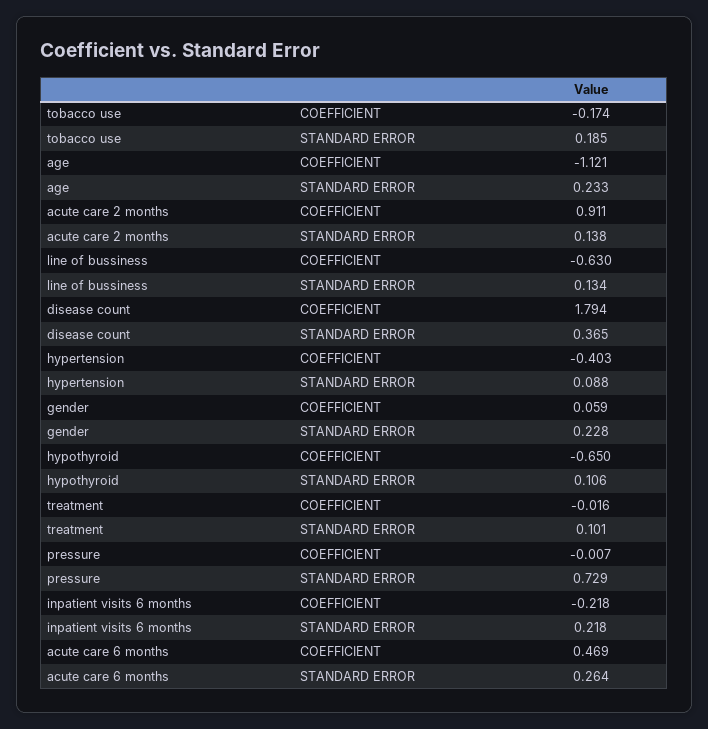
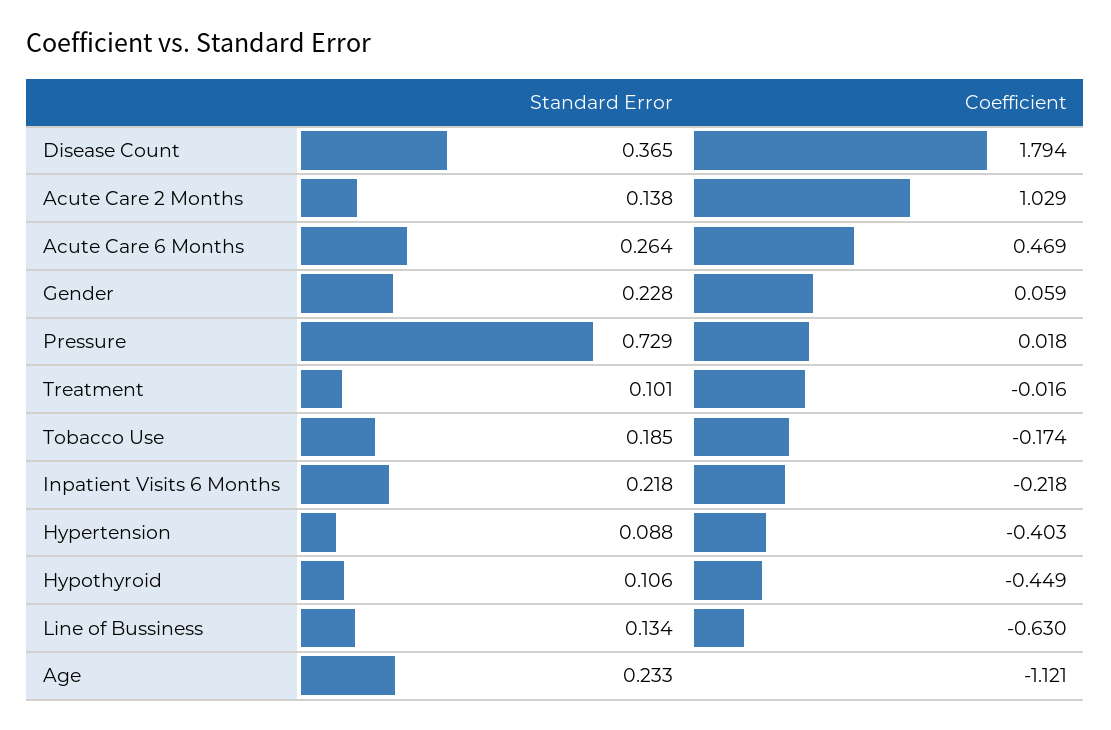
  {
    "tobacco use": {
      "COEFFICIENT": -0.174,
      "STANDARD ERROR": 0.185
    },
    "age": {
      "COEFFICIENT": -1.121,
      "STANDARD ERROR": 0.233
    },
    "acute care 2 months": {
-     "COEFFICIENT": 0.911,
+     "COEFFICIENT": 1.029,
      "STANDARD ERROR": 0.138
    },
    "line of bussiness": {
      "COEFFICIENT": -0.63,
      "STANDARD ERROR": 0.134
    },
    "disease count": {
      "COEFFICIENT": 1.794,
      "STANDARD ERROR": 0.365
    },
    "hypertension": {
      "COEFFICIENT": -0.403,
      "STANDARD ERROR": 0.088
    },
    "gender": {
      "COEFFICIENT": 0.059,
      "STANDARD ERROR": 0.228
    },
    "hypothyroid": {
-     "COEFFICIENT": -0.65,
+     "COEFFICIENT": -0.449,
      "STANDARD ERROR": 0.106
    },
    "treatment": {
      "COEFFICIENT": -0.016,
      "STANDARD ERROR": 0.101
    },
    "pressure": {
-     "COEFFICIENT": -0.007,
+     "COEFFICIENT": 0.018,
      "STANDARD ERROR": 0.729
    },
    "inpatient visits 6 months": {
      "COEFFICIENT": -0.218,
      "STANDARD ERROR": 0.218
    },
    "acute care 6 months": {
      "COEFFICIENT": 0.469,
      "STANDARD ERROR": 0.264
    }
  }

